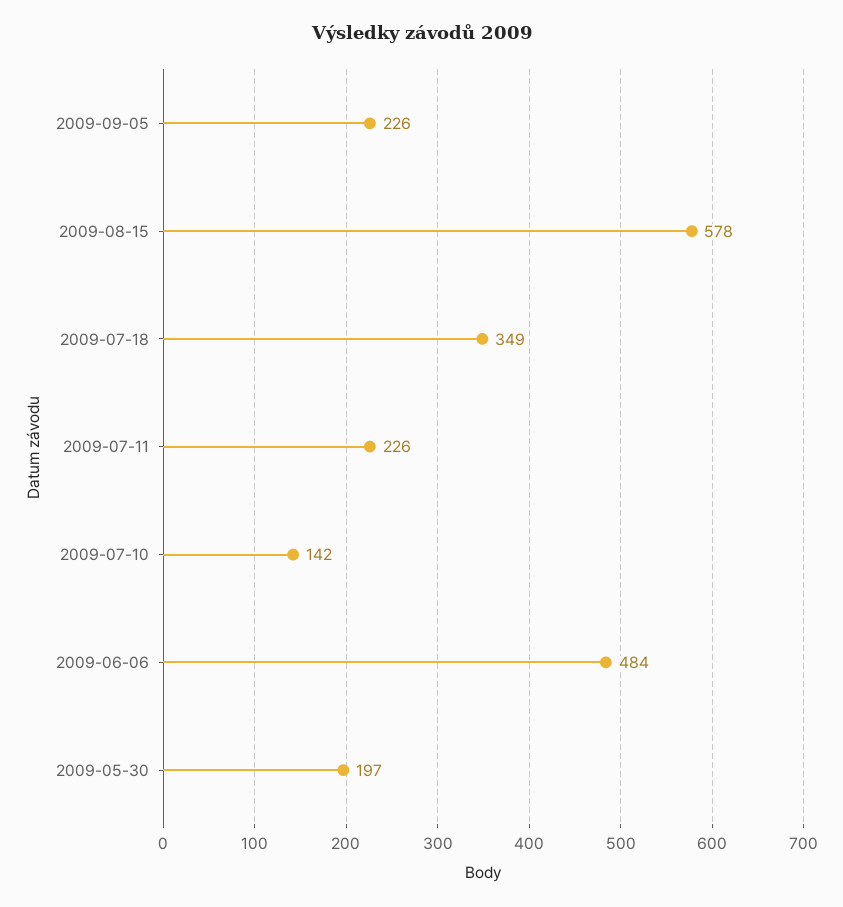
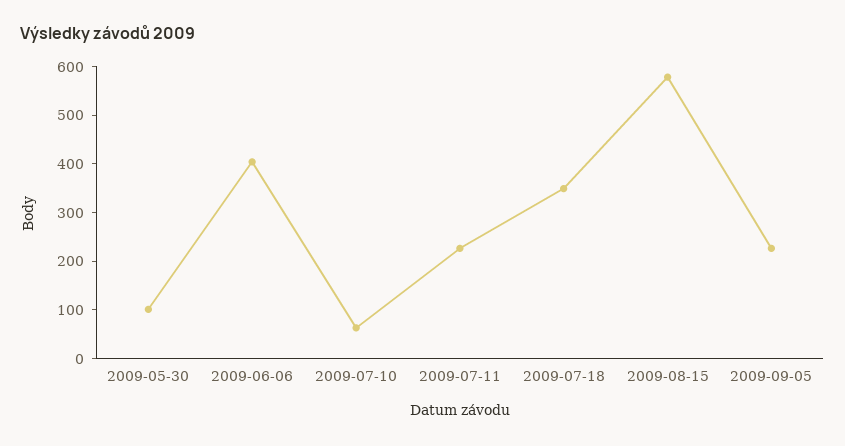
  {
    "2009-09-05": 226,
    "2009-08-15": 578,
    "2009-07-18": 349,
    "2009-07-11": 226,
-   "2009-07-10": 142,
+   "2009-07-10": 60,
-   "2009-06-06": 484,
+   "2009-06-06": 400,
-   "2009-05-30": 197
+   "2009-05-30": 100
  }

